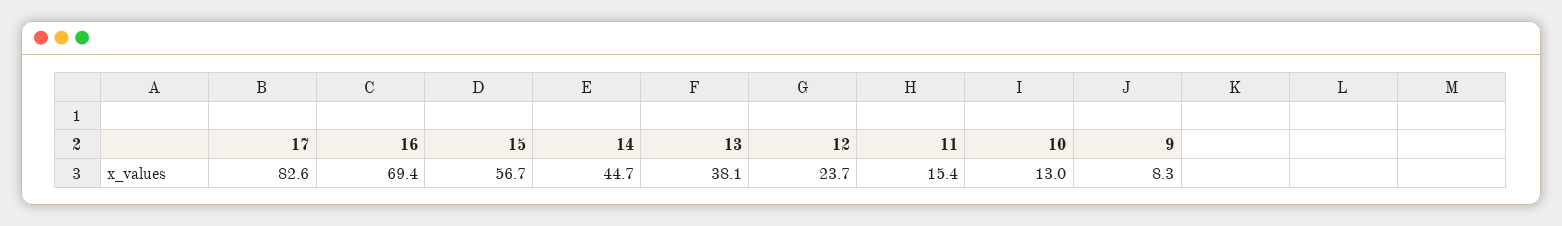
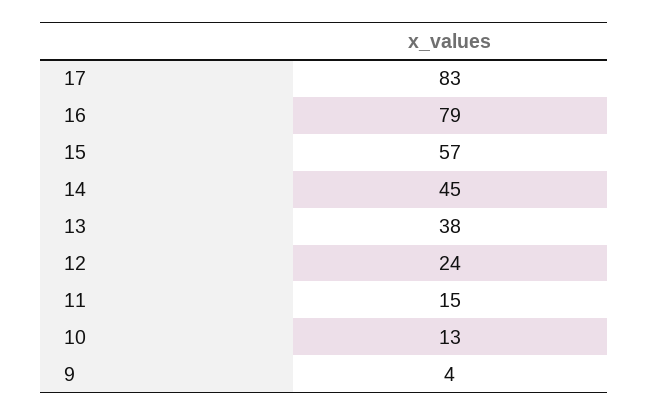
  {
    "17": 82.6,
-   "16": 69.4,
+   "16": 79,
    "15": 56.7,
    "14": 44.7,
    "13": 38.1,
    "12": 23.7,
    "11": 15.4,
    "10": 13,
-   "9": 8.3
+   "9": 4
  }

